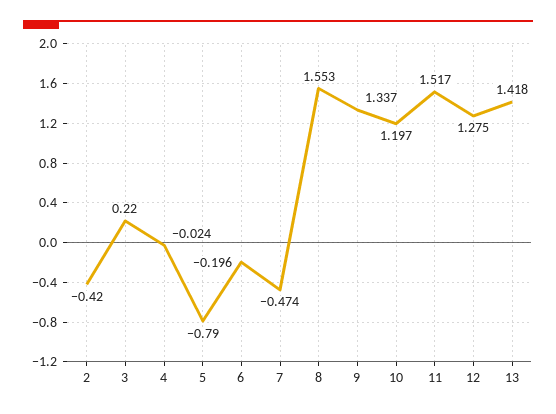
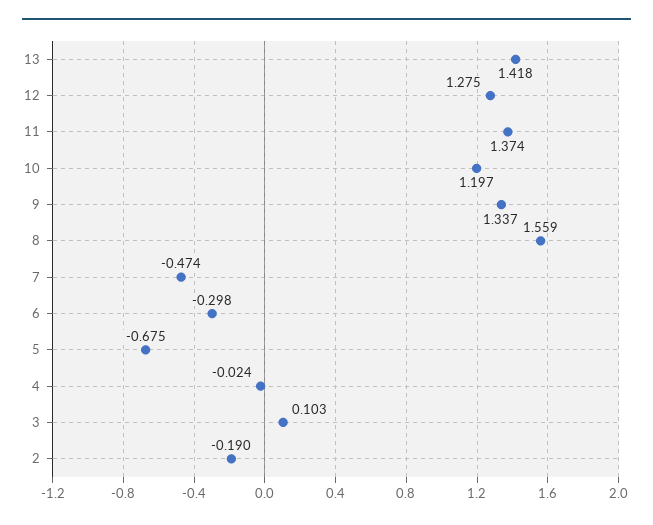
  {
-   "2": -0.42,
+   "2": -0.19,
-   "3": 0.22,
+   "3": 0.103,
    "4": -0.024,
-   "5": -0.79,
+   "5": -0.675,
-   "6": -0.196,
+   "6": -0.298,
    "7": -0.474,
-   "8": 1.553,
+   "8": 1.559,
    "9": 1.337,
    "10": 1.197,
-   "11": 1.517,
+   "11": 1.374,
    "12": 1.275,
    "13": 1.418
  }

